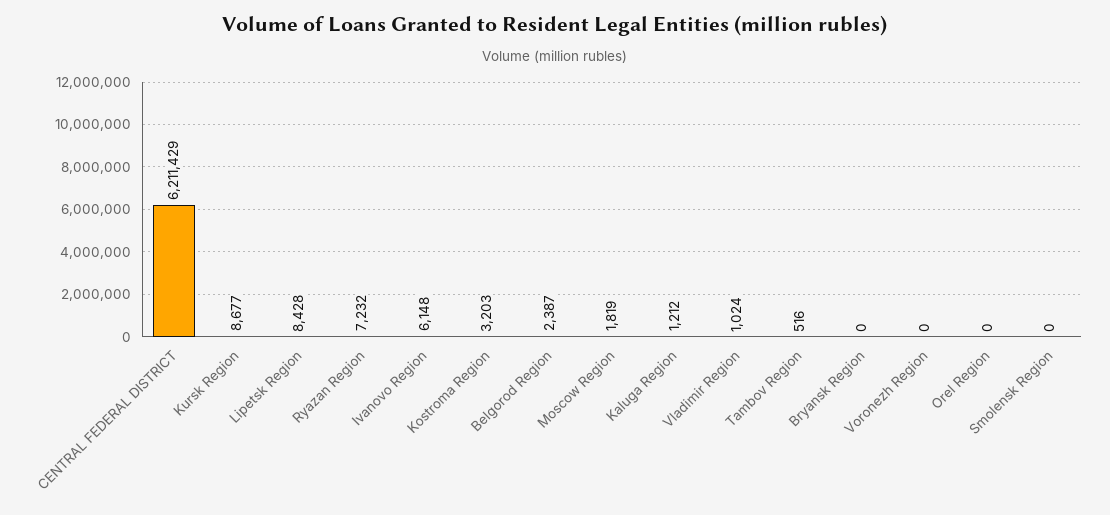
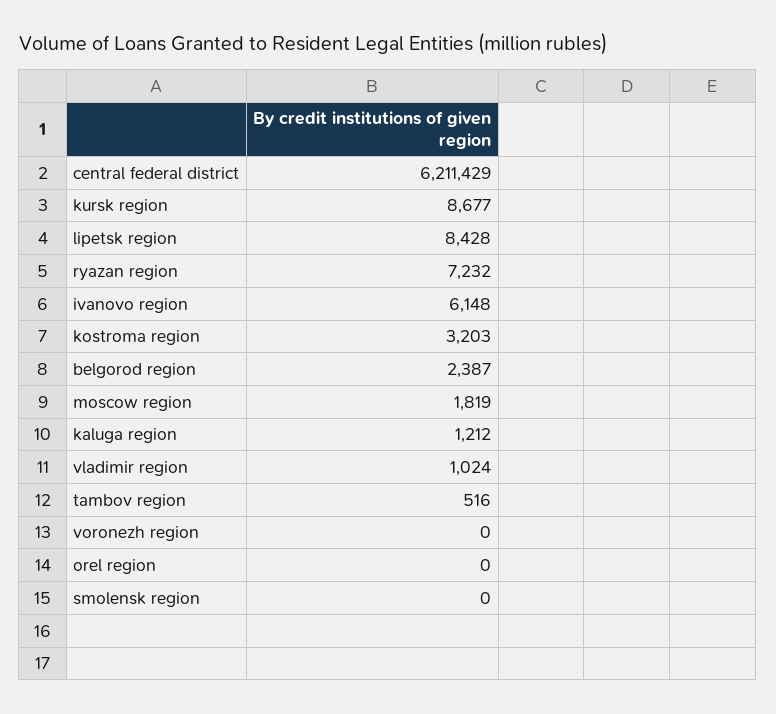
  {
    "CENTRAL FEDERAL DISTRICT": 6211429,
    "Kursk Region": 8677,
    "Lipetsk Region": 8428,
    "Ryazan Region": 7232,
    "Ivanovo Region": 6148,
    "Kostroma Region": 3203,
    "Belgorod Region": 2387,
    "Moscow Region": 1819,
    "Kaluga Region": 1212,
    "Vladimir Region": 1024,
    "Tambov Region": 516,
-   "Bryansk Region": 0,
    "Voronezh Region": 0,
    "Orel Region": 0,
    "Smolensk Region": 0
  }

